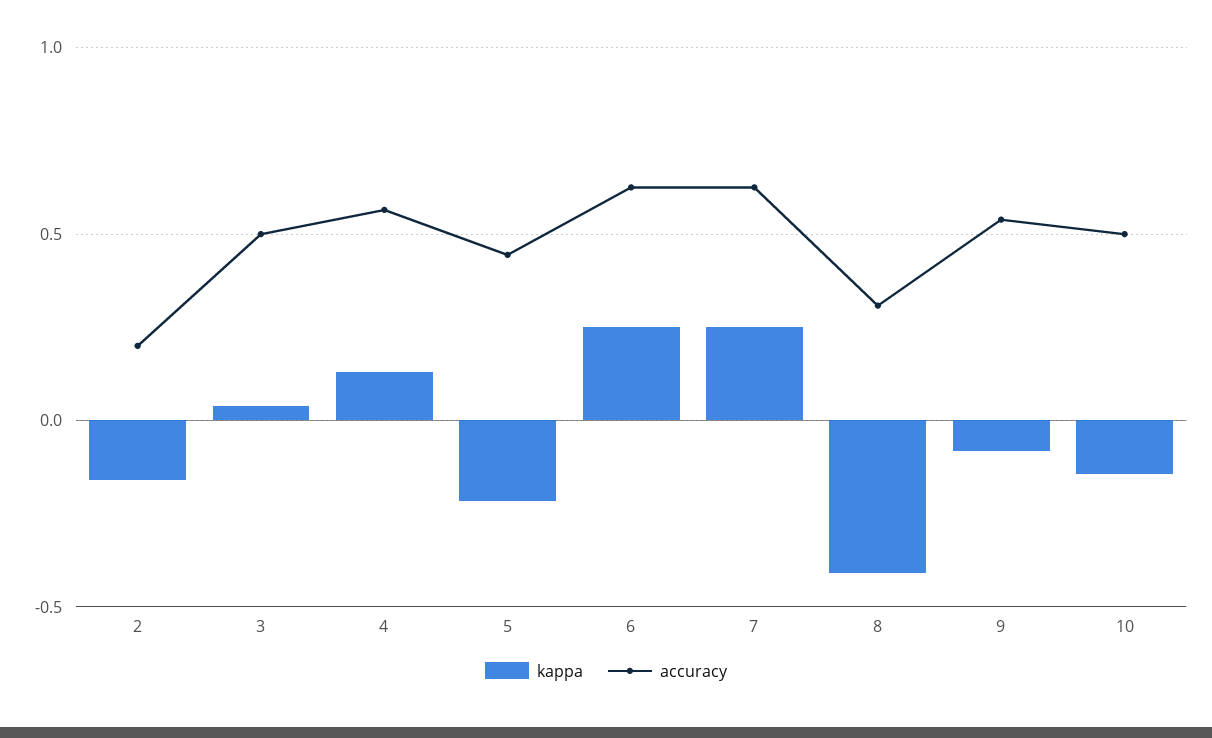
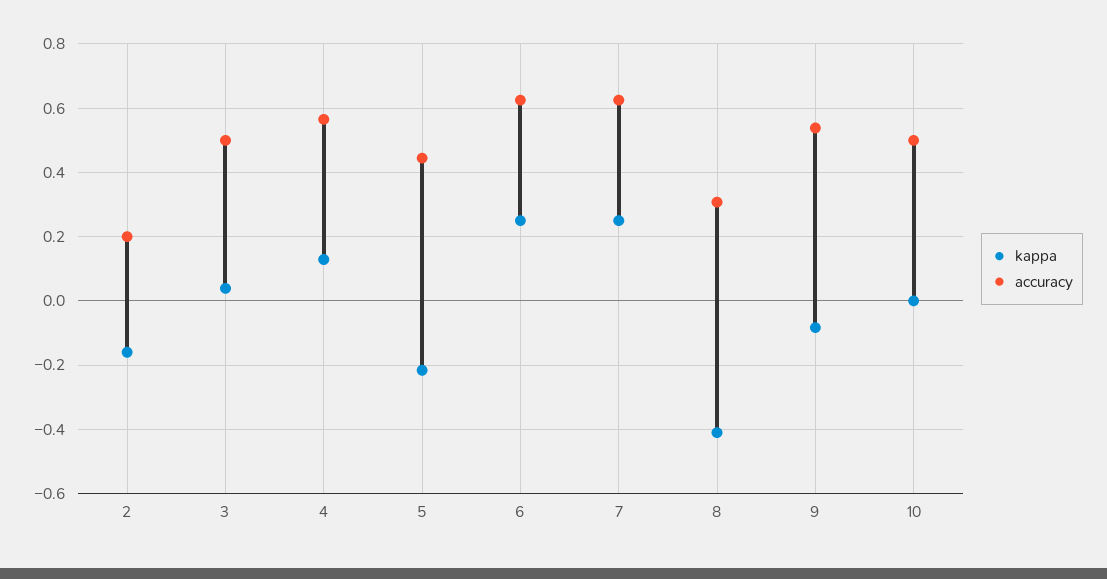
  {
    "kappa": {
      "2": -0.16,
      "3": 0.04,
      "4": 0.12,
      "5": -0.22,
      "6": 0.26,
      "7": 0.26,
      "8": -0.42,
      "9": -0.08,
-     "10": -0.15
+     "10": 0
    },
    "accuracy": {
      "2": 0.2,
      "3": 0.5,
      "4": 0.56,
      "5": 0.44,
      "6": 0.62,
      "7": 0.62,
      "8": 0.3,
      "9": 0.54,
      "10": 0.5
    }
  }

